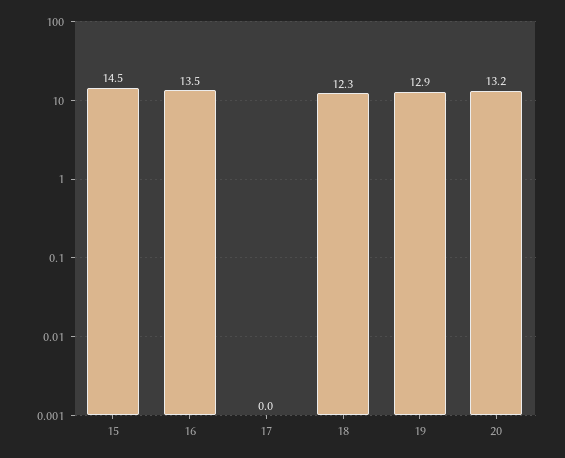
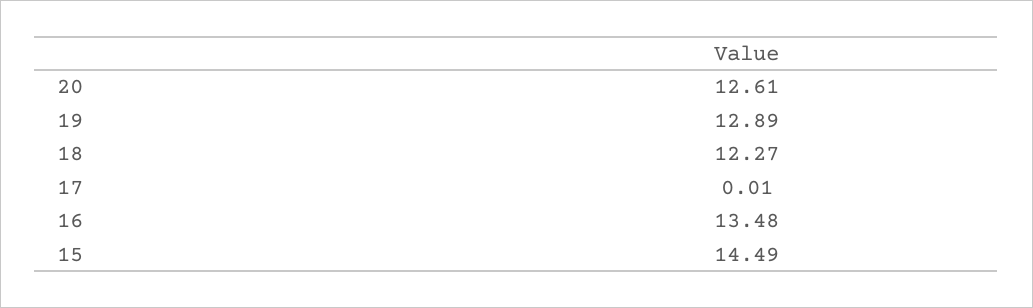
  {
    "15": 14.49,
    "16": 13.48,
    "17": 0.01,
    "18": 12.27,
    "19": 12.89,
-   "20": 13.2
+   "20": 12.61
  }

